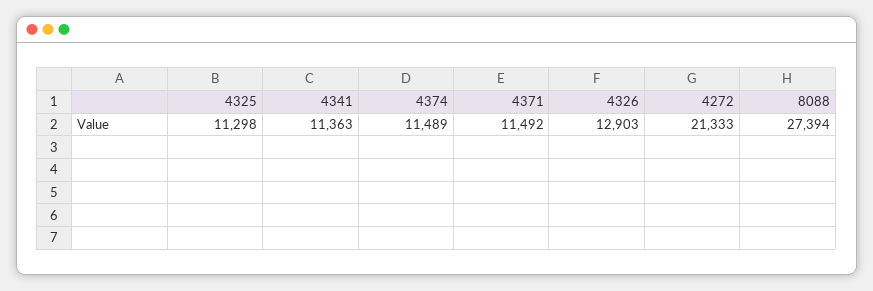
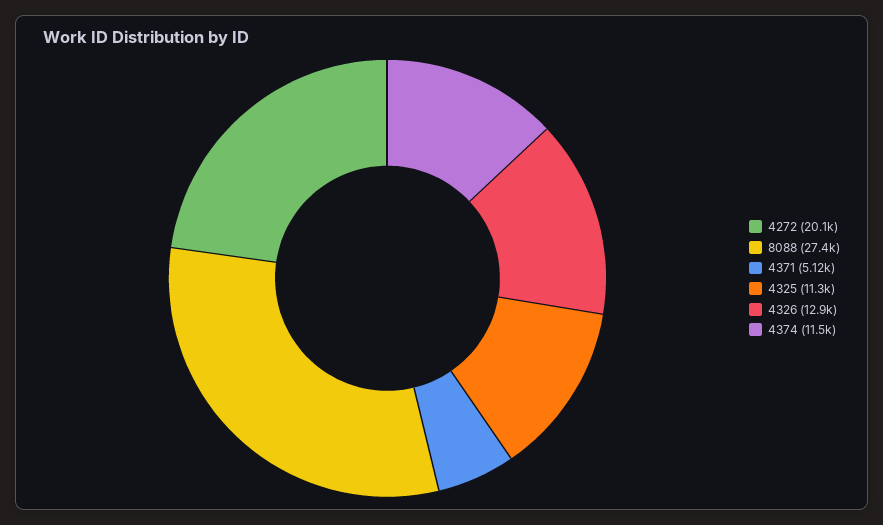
  {
    "4325": 11298,
-   "4341": 11363,
    "4374": 11489,
-   "4371": 11492,
+   "4371": 5120,
    "4326": 12903,
-   "4272": 21333,
+   "4272": 20100,
    "8088": 27394
  }

